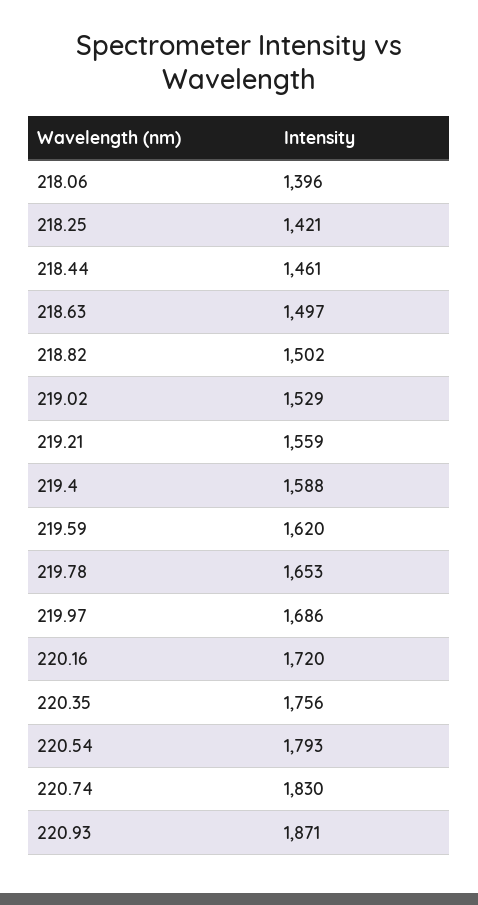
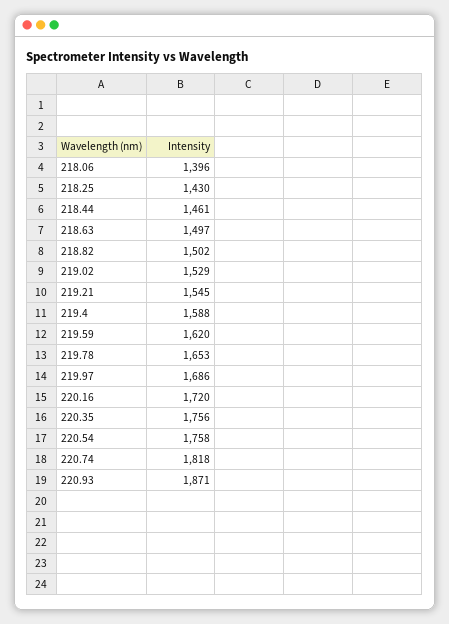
  {
    "218.06": 1396,
-   "218.25": 1421,
+   "218.25": 1430,
    "218.44": 1461,
    "218.63": 1497,
    "218.82": 1502,
    "219.02": 1529,
-   "219.21": 1559,
+   "219.21": 1545,
    "219.4": 1588,
    "219.59": 1620,
    "219.78": 1653,
    "219.97": 1686,
    "220.16": 1720,
    "220.35": 1756,
-   "220.54": 1793,
+   "220.54": 1758,
-   "220.74": 1830,
+   "220.74": 1818,
    "220.93": 1871
  }

